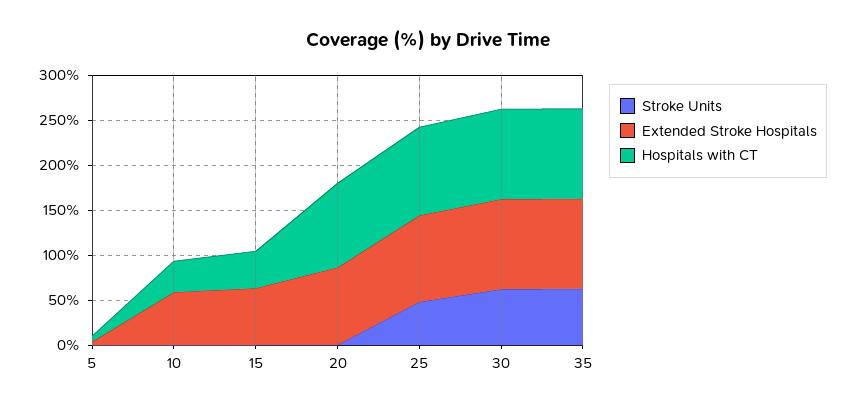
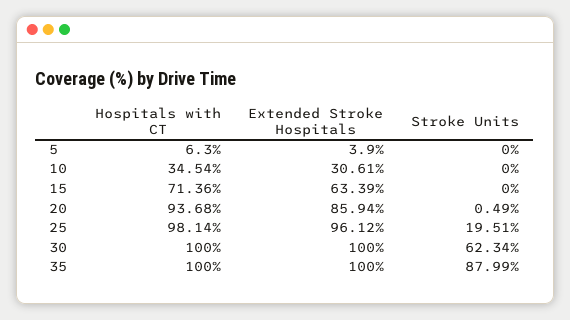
  {
    "Stroke Units": {
      "5": 0,
      "10": 0,
      "15": 0,
      "20": 0.49,
-     "25": 50,
+     "25": 19.51,
      "30": 62.34,
-     "35": 60
+     "35": 87.99
    },
    "Extended Stroke Hospitals": {
      "5": 3.9,
-     "10": 60,
+     "10": 30.61,
      "15": 63.39,
      "20": 85.94,
      "25": 96.12,
      "30": 100,
      "35": 100
    },
    "Hospitals with CT": {
      "5": 6.3,
      "10": 34.54,
-     "15": 40,
+     "15": 71.36,
      "20": 93.68,
      "25": 98.14,
      "30": 100,
      "35": 100
    }
  }

